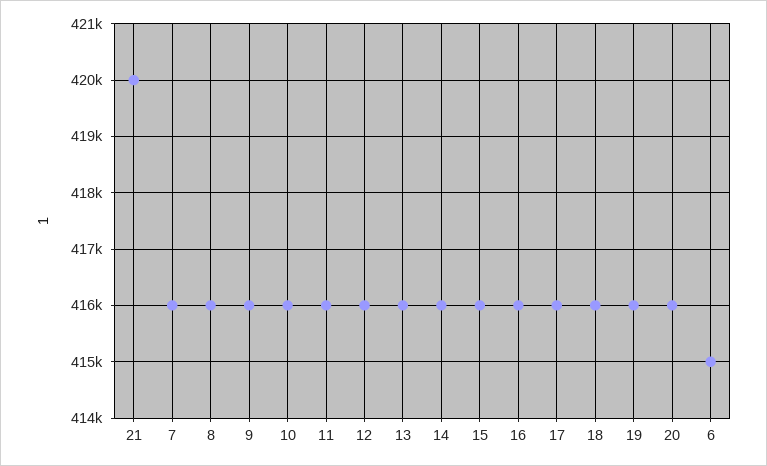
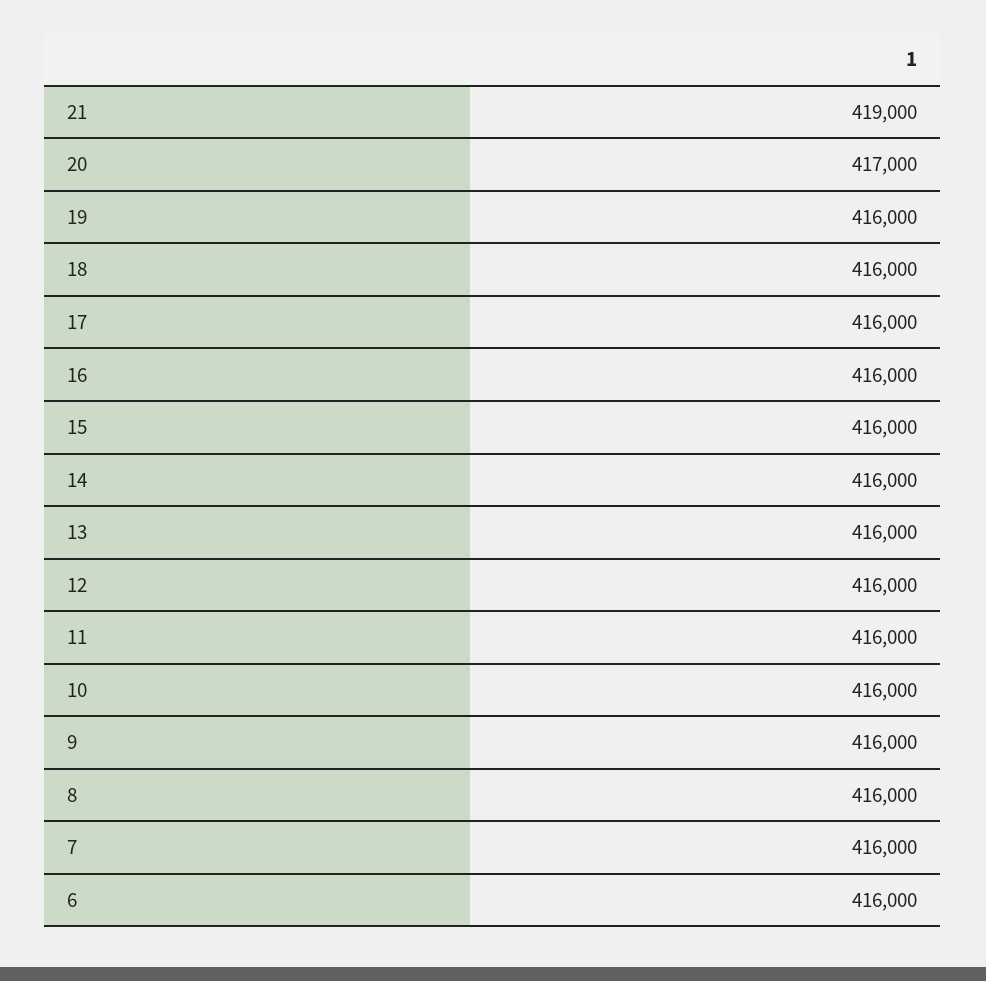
  {
-   "21": 420000,
+   "21": 419000,
    "7": 416000,
    "8": 416000,
    "9": 416000,
    "10": 416000,
    "11": 416000,
    "12": 416000,
    "13": 416000,
    "14": 416000,
    "15": 416000,
    "16": 416000,
    "17": 416000,
    "18": 416000,
    "19": 416000,
-   "20": 416000,
+   "20": 417000,
-   "6": 415000
+   "6": 416000
  }

